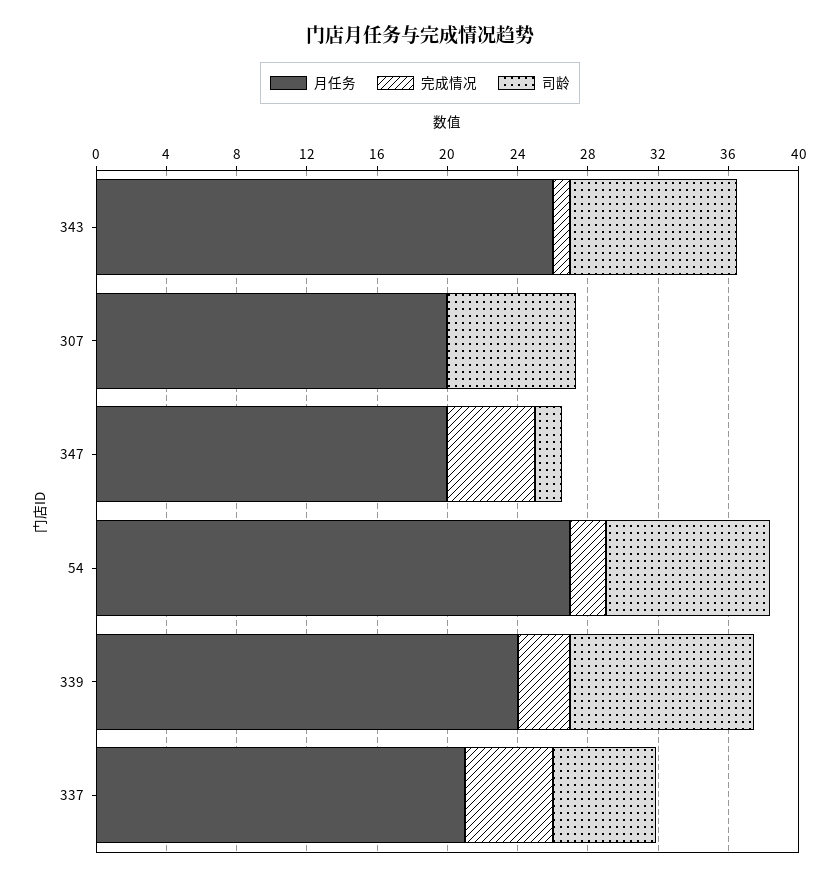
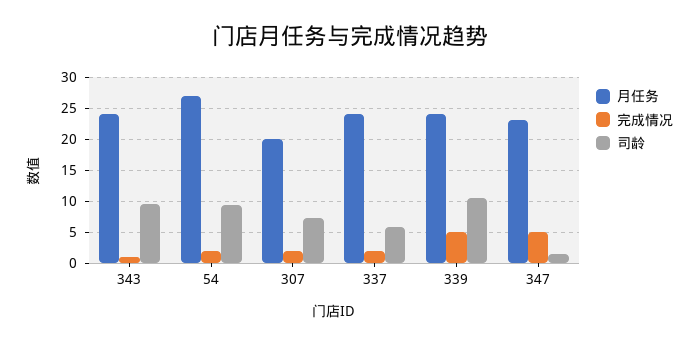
  {
    "月任务": {
-     "343": 26,
+     "343": 24,
      "307": 20,
-     "347": 20,
+     "347": 23,
      "54": 27,
      "339": 24,
-     "337": 21
+     "337": 24
    },
    "完成情况": {
      "343": 1,
-     "307": 0,
+     "307": 2,
      "347": 5,
      "54": 2,
-     "339": 3,
+     "339": 5,
-     "337": 5
+     "337": 2
    },
    "司龄": {
      "343": 10,
      "307": 7,
      "347": 2,
      "54": 9,
      "339": 10,
      "337": 6
    }
  }

